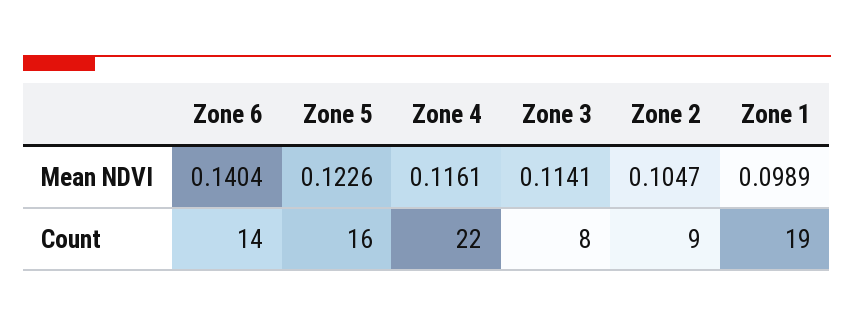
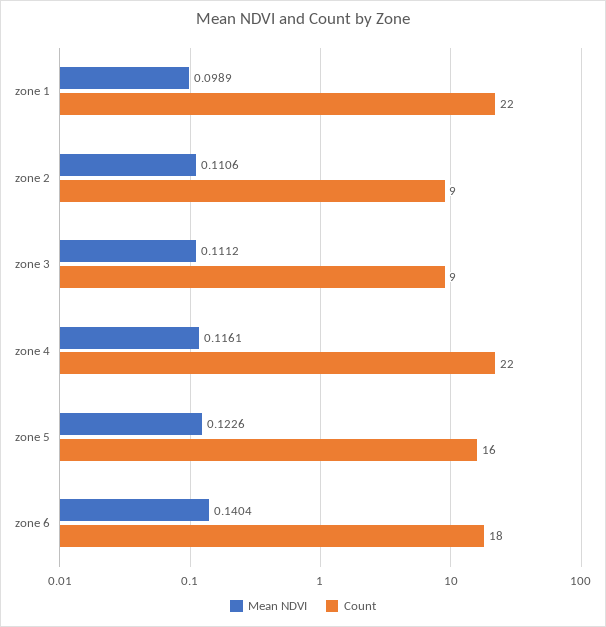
  {
    "Mean NDVI": {
      "Zone 6": 0.1404,
      "Zone 5": 0.1226,
      "Zone 4": 0.1161,
-     "Zone 3": 0.1141,
+     "Zone 3": 0.1112,
-     "Zone 2": 0.1047,
+     "Zone 2": 0.1106,
      "Zone 1": 0.0989
    },
    "Count": {
-     "Zone 6": 14,
+     "Zone 6": 18,
      "Zone 5": 16,
      "Zone 4": 22,
-     "Zone 3": 8,
+     "Zone 3": 9,
      "Zone 2": 9,
-     "Zone 1": 19
+     "Zone 1": 22
    }
  }

